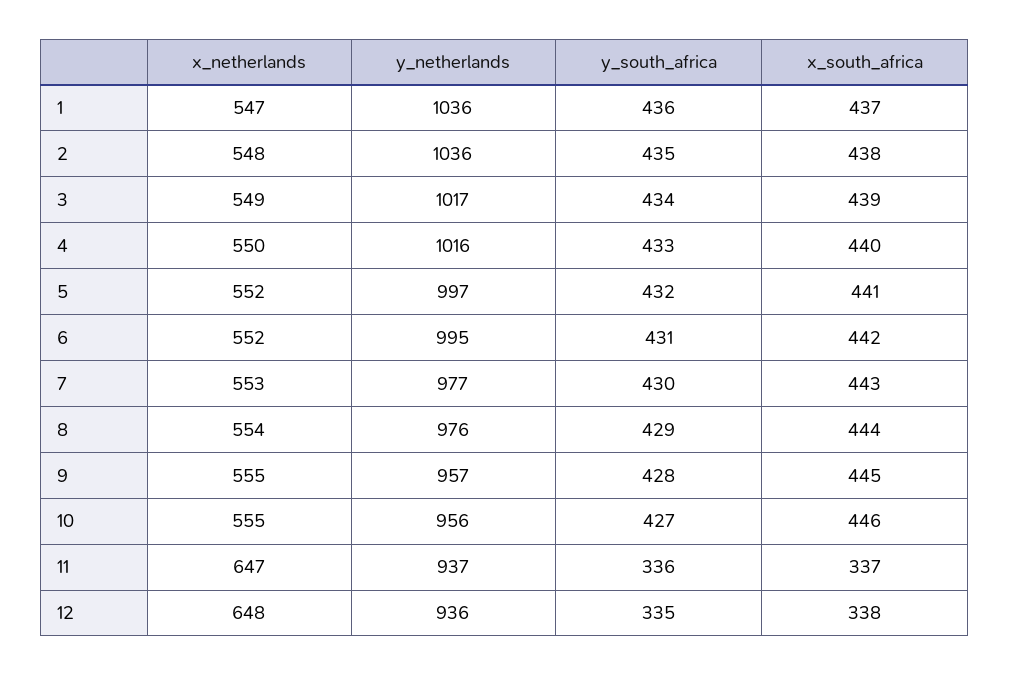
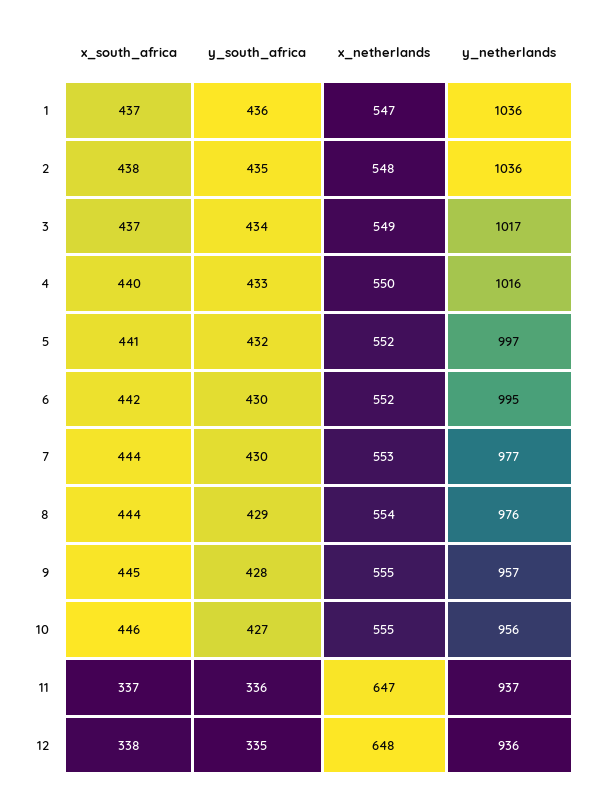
  {
    "x_netherlands": {
      "1": 547,
      "2": 548,
      "3": 549,
      "4": 550,
      "5": 552,
      "6": 552,
      "7": 553,
      "8": 554,
      "9": 555,
      "10": 555,
      "11": 647,
      "12": 648
    },
    "y_netherlands": {
      "1": 1036,
      "2": 1036,
      "3": 1017,
      "4": 1016,
      "5": 997,
      "6": 995,
      "7": 977,
      "8": 976,
      "9": 957,
      "10": 956,
      "11": 937,
      "12": 936
    },
    "y_south_africa": {
      "1": 436,
      "2": 435,
      "3": 434,
      "4": 433,
      "5": 432,
-     "6": 431,
+     "6": 430,
      "7": 430,
      "8": 429,
      "9": 428,
      "10": 427,
      "11": 336,
      "12": 335
    },
    "x_south_africa": {
      "1": 437,
      "2": 438,
-     "3": 439,
+     "3": 437,
      "4": 440,
      "5": 441,
      "6": 442,
-     "7": 443,
+     "7": 444,
      "8": 444,
      "9": 445,
      "10": 446,
      "11": 337,
      "12": 338
    }
  }

